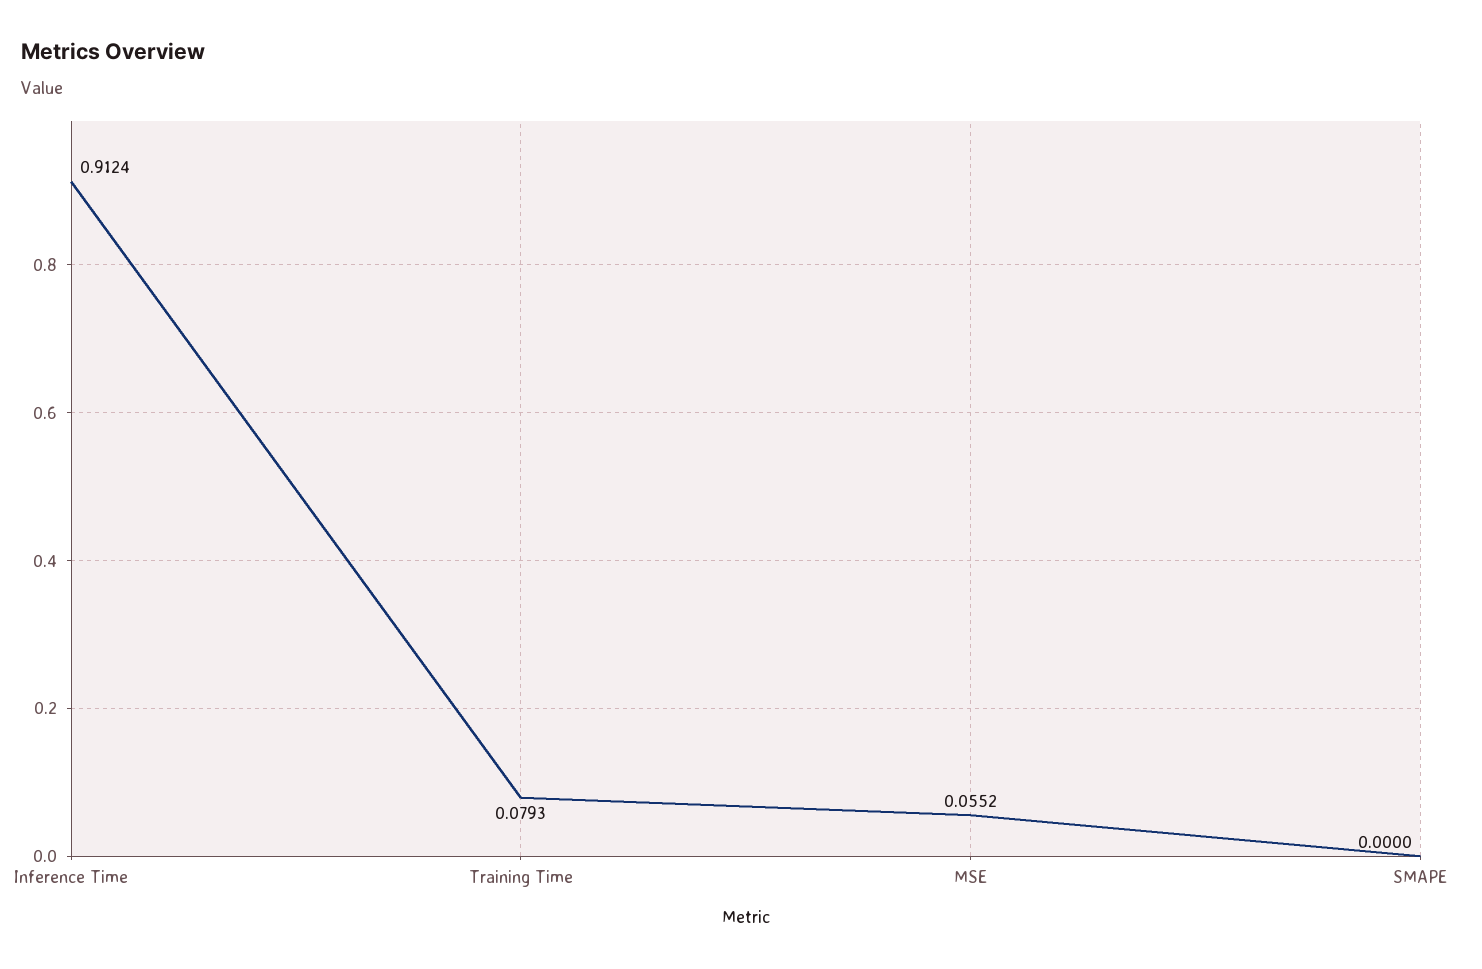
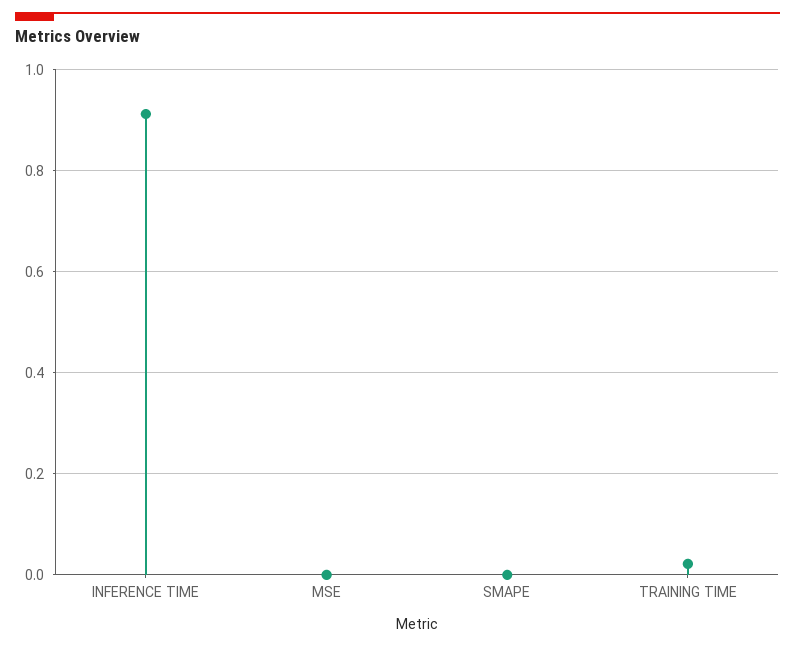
  {
    "Inference Time": 0.9124,
-   "Training Time": 0.0793,
+   "Training Time": 0.02,
-   "MSE": 0.0552,
+   "MSE": 0,
    "SMAPE": 0
  }

